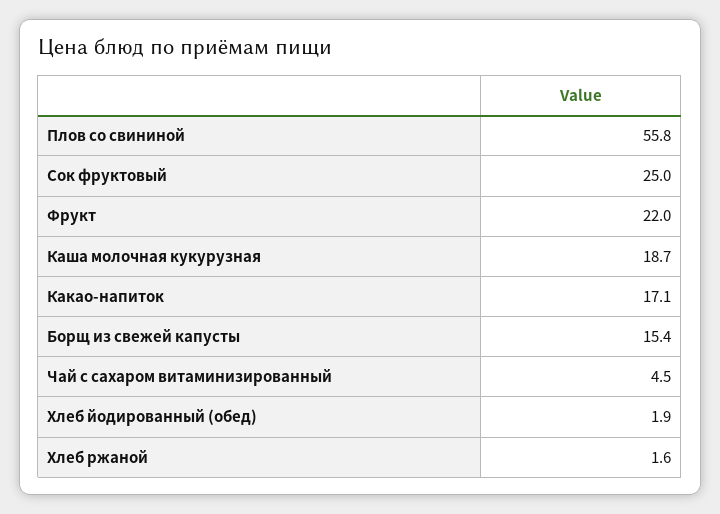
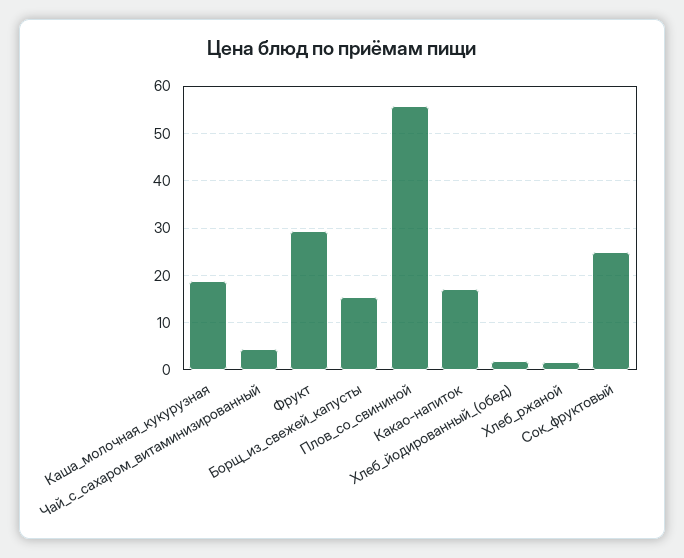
  {
    "Плов со свининой": 55.8,
    "Сок фруктовый": 25,
-   "Фрукт": 22,
+   "Фрукт": 30,
    "Каша молочная кукурузная": 18.7,
    "Какао-напиток": 17.1,
    "Борщ из свежей капусты": 15.4,
    "Чай с сахаром витаминизированный": 4.5,
    "Хлеб йодированный (обед)": 1.9,
    "Хлеб ржаной": 1.6
  }

